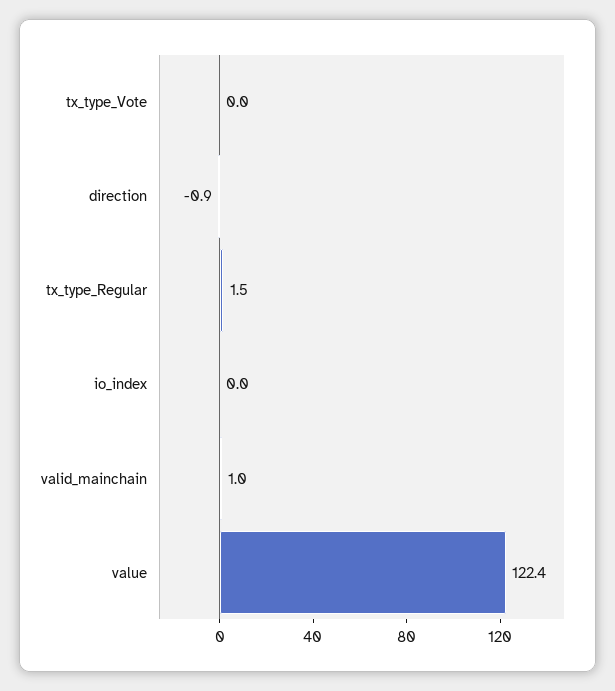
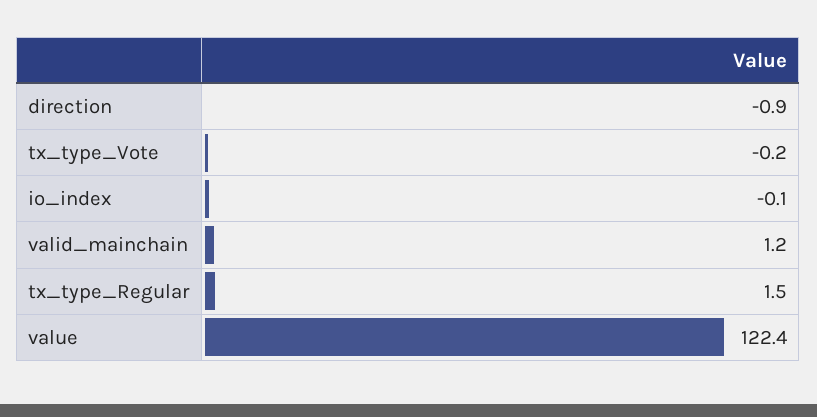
  {
-   "tx_type_Vote": 0,
+   "tx_type_Vote": -0.2,
    "direction": -0.9,
    "tx_type_Regular": 1.5,
-   "io_index": 0,
+   "io_index": -0.1,
-   "valid_mainchain": 1,
+   "valid_mainchain": 1.2,
    "value": 122.4
  }

